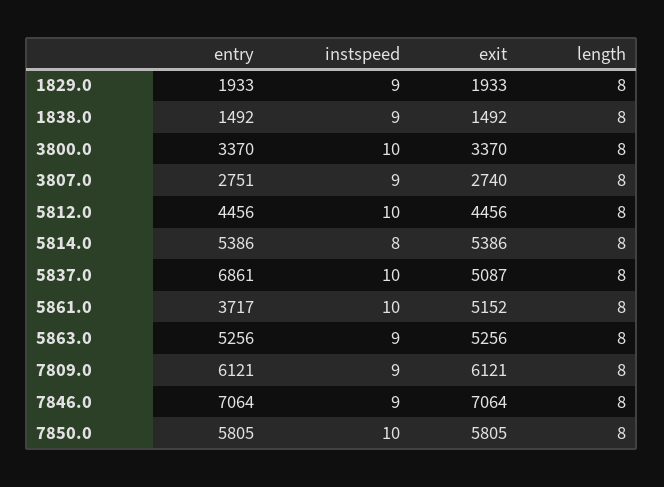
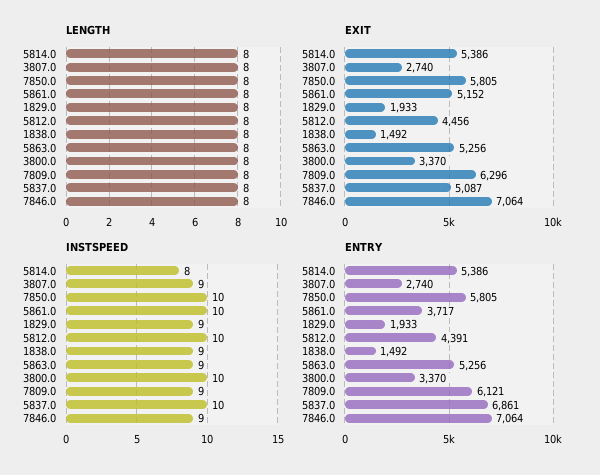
  {
    "entry": {
      "1829.0": 1933,
      "1838.0": 1492,
      "3800.0": 3370,
-     "3807.0": 2751,
+     "3807.0": 2740,
-     "5812.0": 4456,
+     "5812.0": 4391,
      "5814.0": 5386,
      "5837.0": 6861,
      "5861.0": 3717,
      "5863.0": 5256,
      "7809.0": 6121,
      "7846.0": 7064,
      "7850.0": 5805
    },
    "instspeed": {
      "1829.0": 9,
      "1838.0": 9,
      "3800.0": 10,
      "3807.0": 9,
      "5812.0": 10,
      "5814.0": 8,
      "5837.0": 10,
      "5861.0": 10,
      "5863.0": 9,
      "7809.0": 9,
      "7846.0": 9,
      "7850.0": 10
    },
    "exit": {
      "1829.0": 1933,
      "1838.0": 1492,
      "3800.0": 3370,
      "3807.0": 2740,
      "5812.0": 4456,
      "5814.0": 5386,
      "5837.0": 5087,
      "5861.0": 5152,
      "5863.0": 5256,
-     "7809.0": 6121,
+     "7809.0": 6296,
      "7846.0": 7064,
      "7850.0": 5805
    },
    "length": {
      "1829.0": 8,
      "1838.0": 8,
      "3800.0": 8,
      "3807.0": 8,
      "5812.0": 8,
      "5814.0": 8,
      "5837.0": 8,
      "5861.0": 8,
      "5863.0": 8,
      "7809.0": 8,
      "7846.0": 8,
      "7850.0": 8
    }
  }

